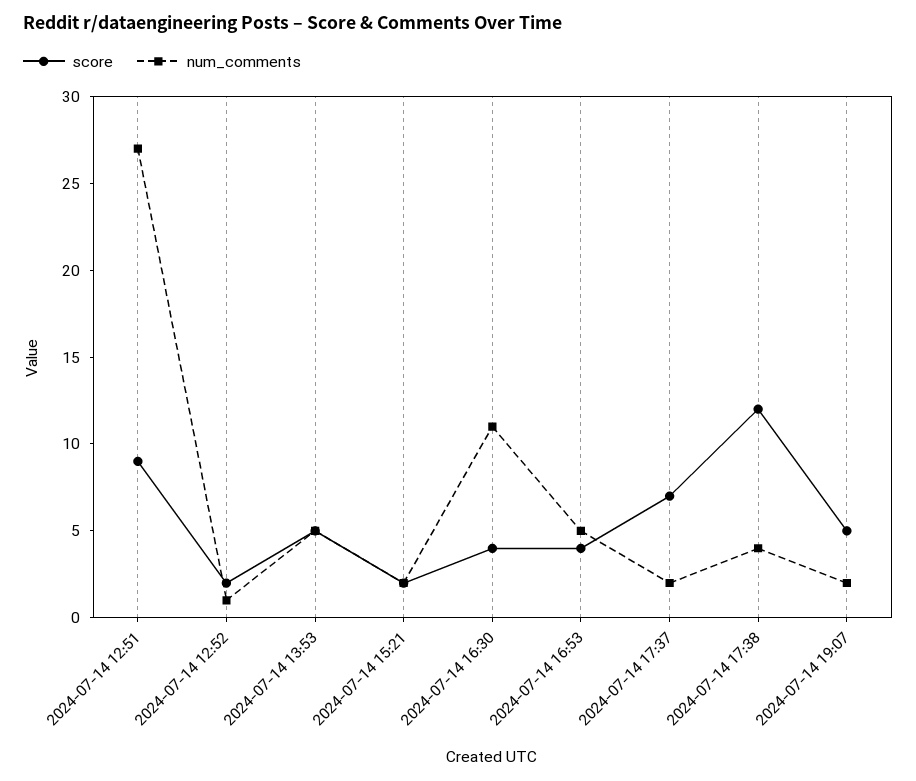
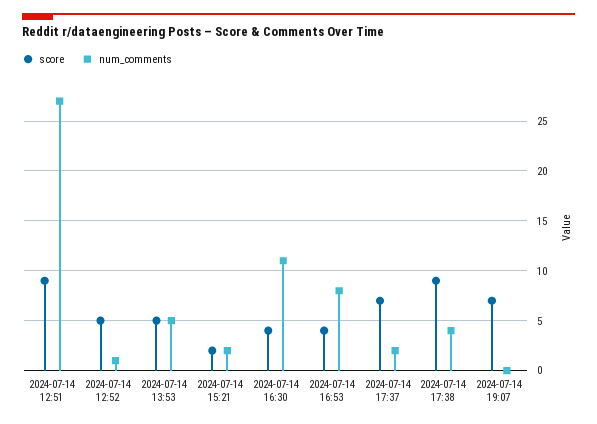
  {
    "score": {
      "2024-07-14 12:51": 9,
-     "2024-07-14 12:52": 2,
+     "2024-07-14 12:52": 5,
      "2024-07-14 13:53": 5,
      "2024-07-14 15:21": 2,
      "2024-07-14 16:30": 4,
      "2024-07-14 16:53": 4,
      "2024-07-14 17:37": 7,
-     "2024-07-14 17:38": 12,
+     "2024-07-14 17:38": 9,
-     "2024-07-14 19:07": 5
+     "2024-07-14 19:07": 7
    },
    "num_comments": {
      "2024-07-14 12:51": 27,
      "2024-07-14 12:52": 1,
      "2024-07-14 13:53": 5,
      "2024-07-14 15:21": 2,
      "2024-07-14 16:30": 11,
-     "2024-07-14 16:53": 5,
+     "2024-07-14 16:53": 8,
      "2024-07-14 17:37": 2,
      "2024-07-14 17:38": 4,
-     "2024-07-14 19:07": 2
+     "2024-07-14 19:07": 0
    }
  }

